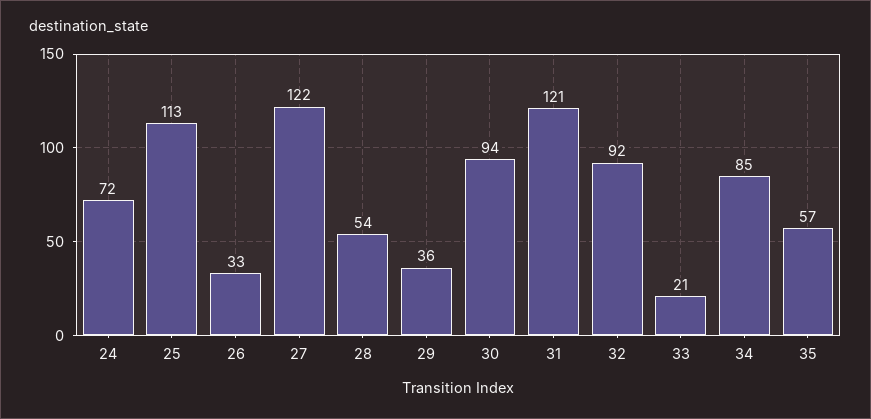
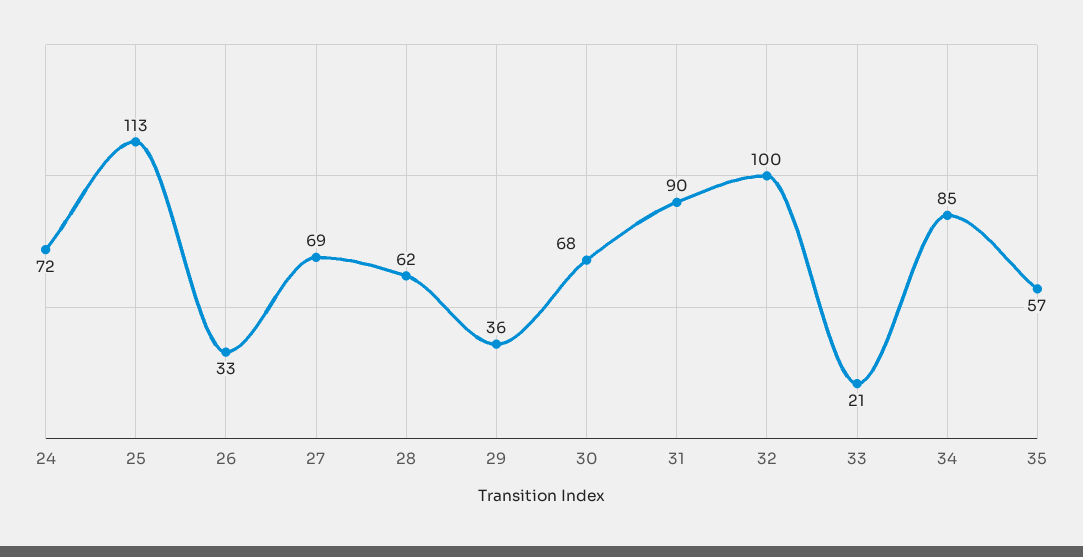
  {
    "24": 72,
    "25": 113,
    "26": 33,
-   "27": 122,
+   "27": 69,
-   "28": 54,
+   "28": 62,
    "29": 36,
-   "30": 94,
+   "30": 68,
-   "31": 121,
+   "31": 90,
-   "32": 92,
+   "32": 100,
    "33": 21,
    "34": 85,
    "35": 57
  }

